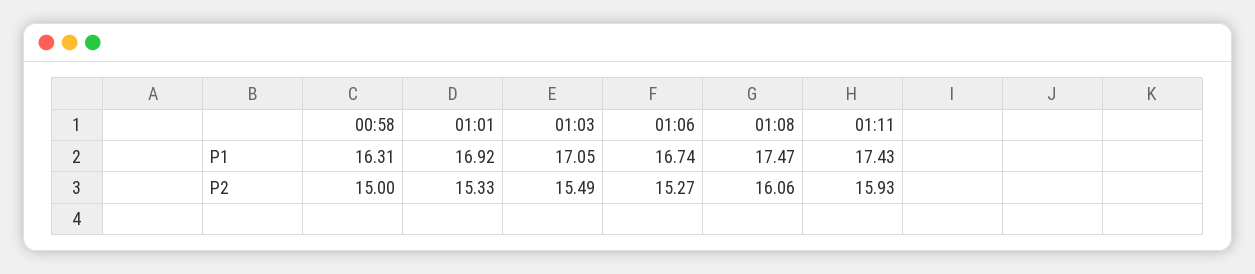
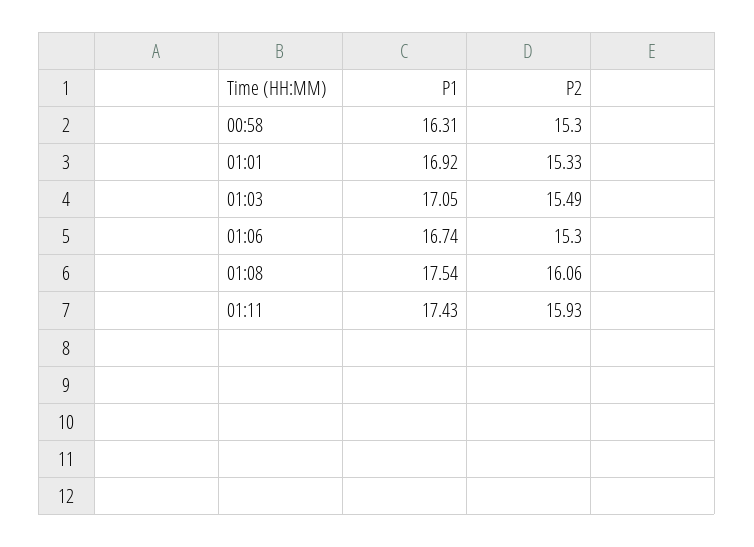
  {
    "00:58": {
      "P1": 16.31,
-     "P2": 15
+     "P2": 15.3
    },
    "01:01": {
      "P1": 16.92,
      "P2": 15.33
    },
    "01:03": {
      "P1": 17.05,
      "P2": 15.49
    },
    "01:06": {
      "P1": 16.74,
-     "P2": 15.27
+     "P2": 15.3
    },
    "01:08": {
-     "P1": 17.47,
+     "P1": 17.54,
      "P2": 16.06
    },
    "01:11": {
      "P1": 17.43,
      "P2": 15.93
    }
  }

